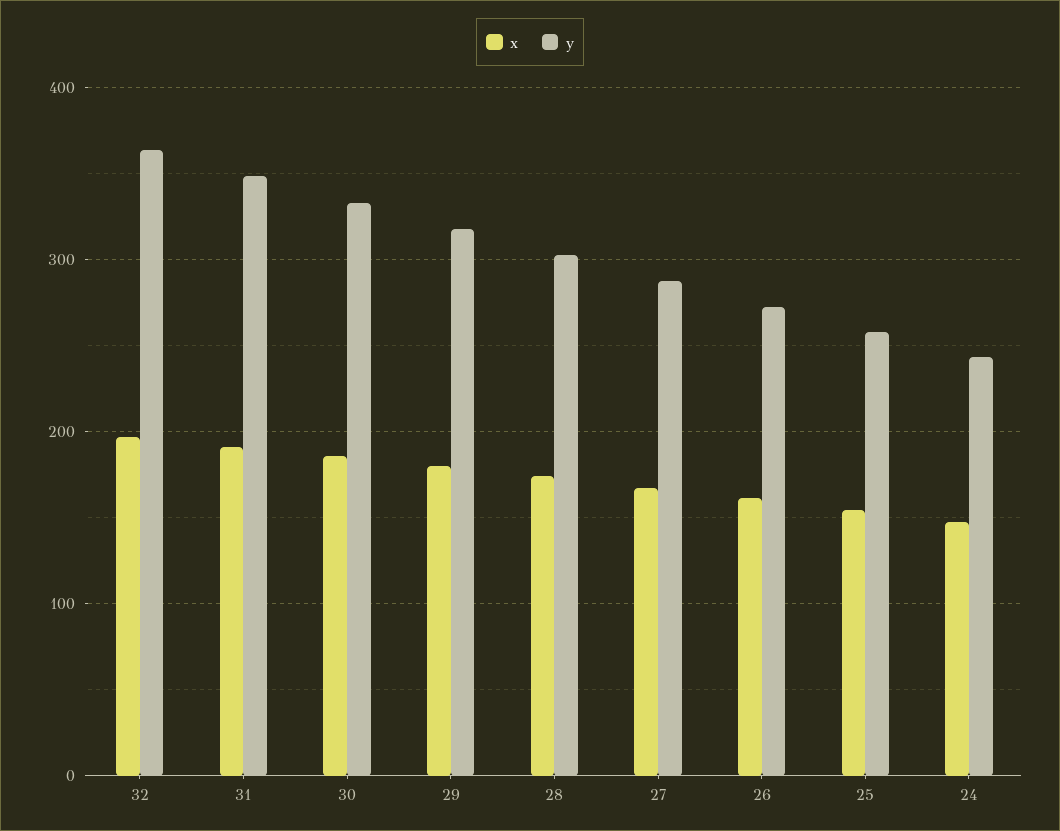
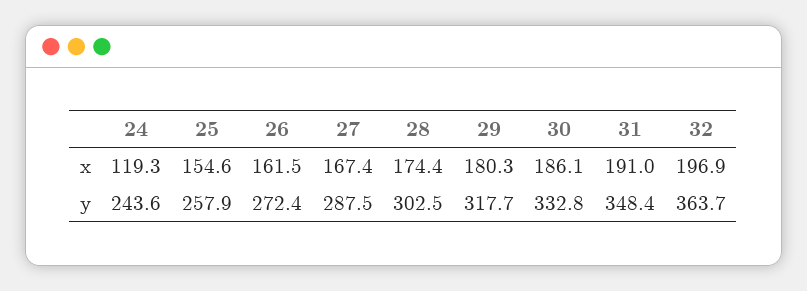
  {
    "x": {
      "32": 196.9,
      "31": 191,
      "30": 186.1,
      "29": 180.3,
      "28": 174.4,
      "27": 167.4,
      "26": 161.5,
      "25": 154.6,
-     "24": 150
+     "24": 119.3
    },
    "y": {
      "32": 363.7,
      "31": 348.4,
      "30": 332.8,
      "29": 317.7,
      "28": 302.5,
      "27": 287.5,
      "26": 272.4,
      "25": 257.9,
      "24": 243.6
    }
  }

